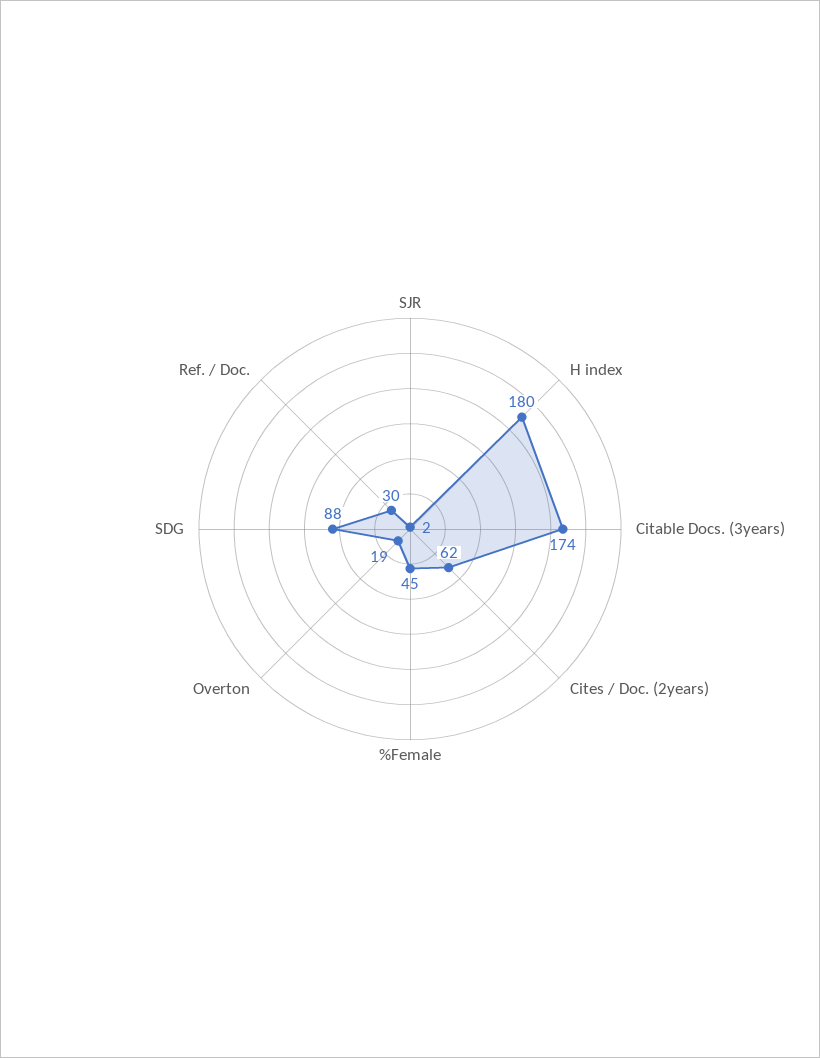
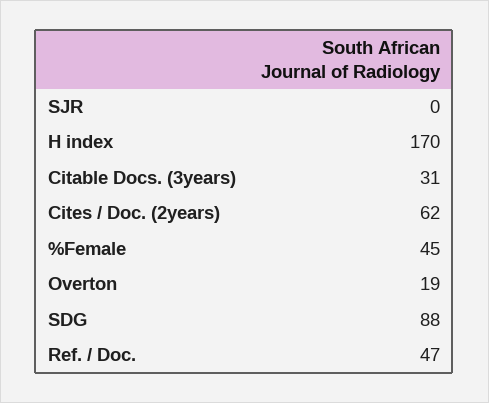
  {
-   "SJR": 2,
+   "SJR": 0,
-   "H index": 180,
+   "H index": 170,
-   "Citable Docs. (3years)": 174,
+   "Citable Docs. (3years)": 31,
    "Cites / Doc. (2years)": 62,
    "%Female": 45,
    "Overton": 19,
    "SDG": 88,
-   "Ref. / Doc.": 30
+   "Ref. / Doc.": 47
  }

